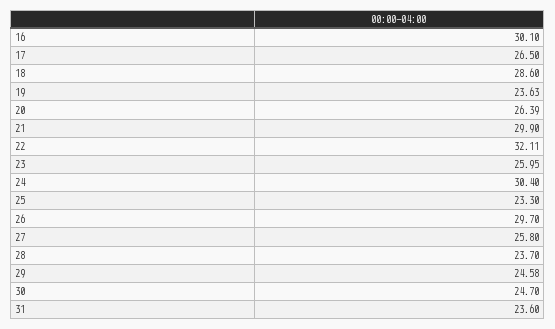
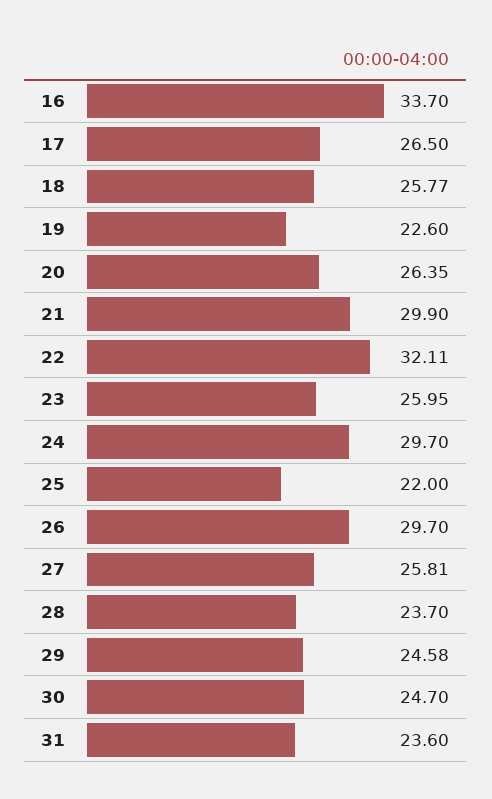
  {
-   "16": 30.1,
+   "16": 33.7,
    "17": 26.5,
-   "18": 28.6,
+   "18": 25.77,
-   "19": 23.63,
+   "19": 22.6,
-   "20": 26.39,
+   "20": 26.35,
    "21": 29.9,
    "22": 32.11,
    "23": 25.95,
-   "24": 30.4,
+   "24": 29.7,
-   "25": 23.3,
+   "25": 22,
    "26": 29.7,
-   "27": 25.8,
+   "27": 25.81,
    "28": 23.7,
    "29": 24.58,
    "30": 24.7,
    "31": 23.6
  }

